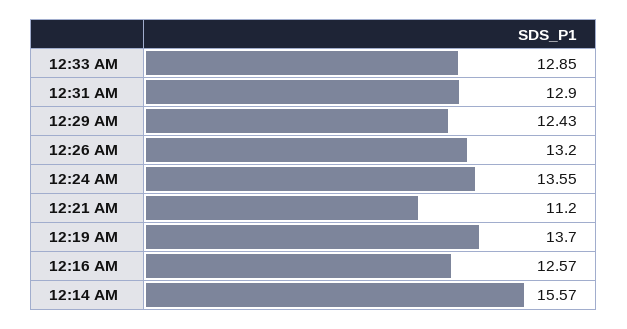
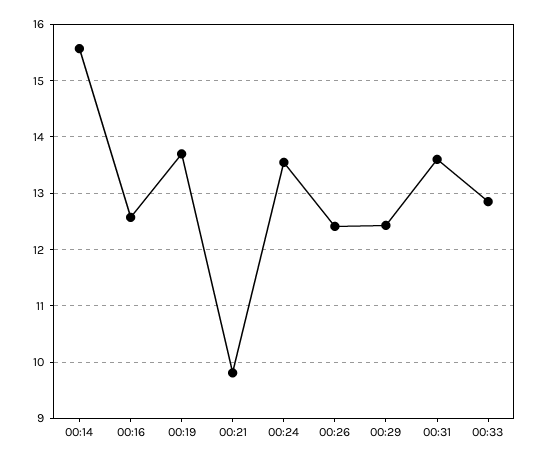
  {
    "12:33 AM": 12.85,
-   "12:31 AM": 12.9,
+   "12:31 AM": 13.6,
    "12:29 AM": 12.43,
-   "12:26 AM": 13.2,
+   "12:26 AM": 12.4,
    "12:24 AM": 13.55,
-   "12:21 AM": 11.2,
+   "12:21 AM": 9.8,
    "12:19 AM": 13.7,
    "12:16 AM": 12.57,
    "12:14 AM": 15.57
  }

